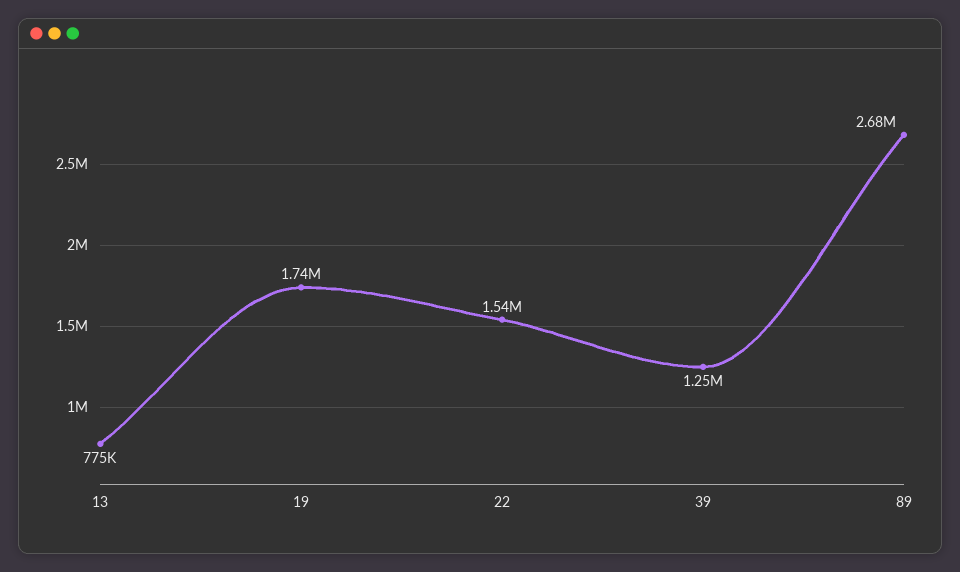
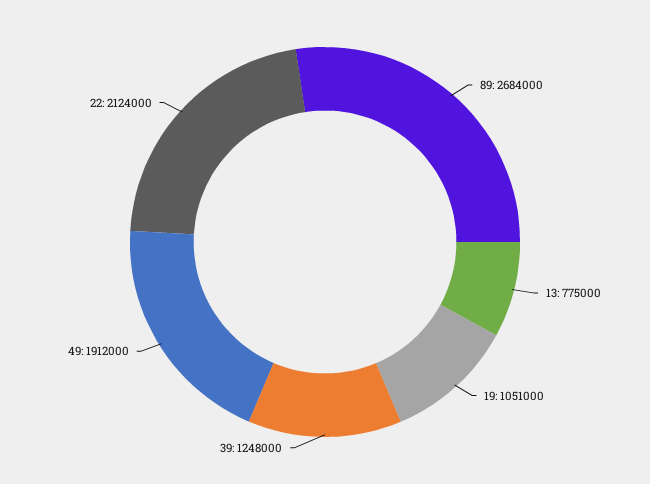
  {
    "13": 775000,
-   "19": 1740000,
+   "19": 1051000,
-   "22": 1540000,
+   "22": 2124000,
    "39": 1248000,
-   "89": 2684000
+   "89": 2684000,
+   "49": 1912000
  }

